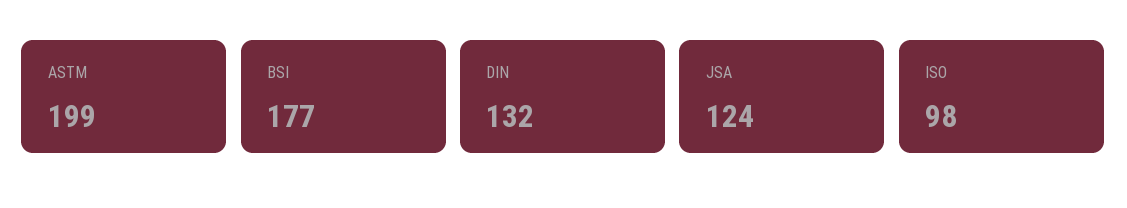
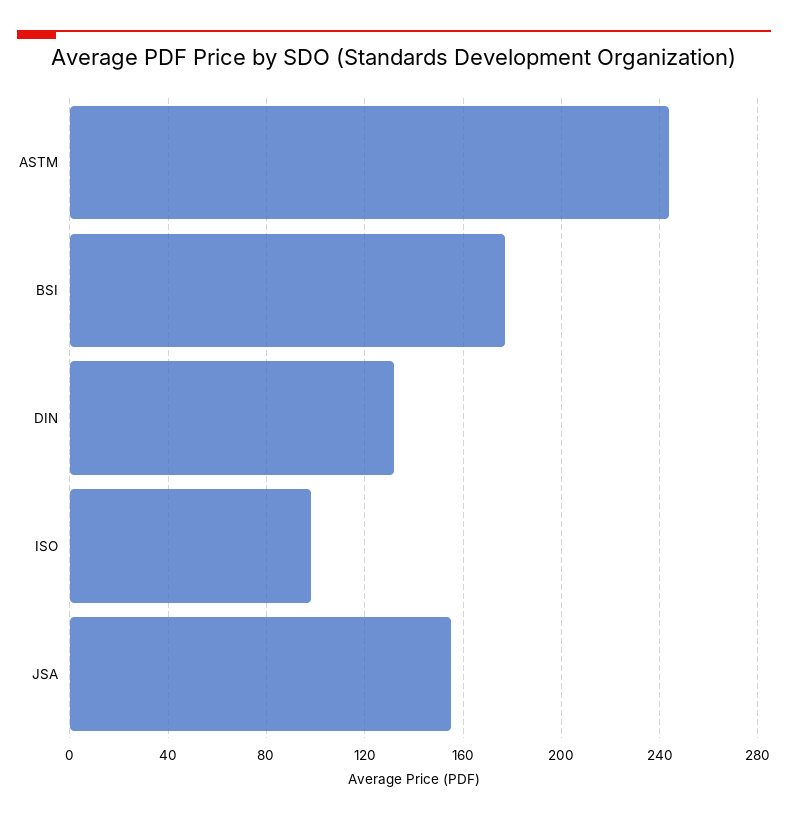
  {
-   "ASTM": 199,
+   "ASTM": 245,
    "BSI": 177,
    "DIN": 132,
-   "JSA": 124,
+   "JSA": 155,
    "ISO": 98
  }

